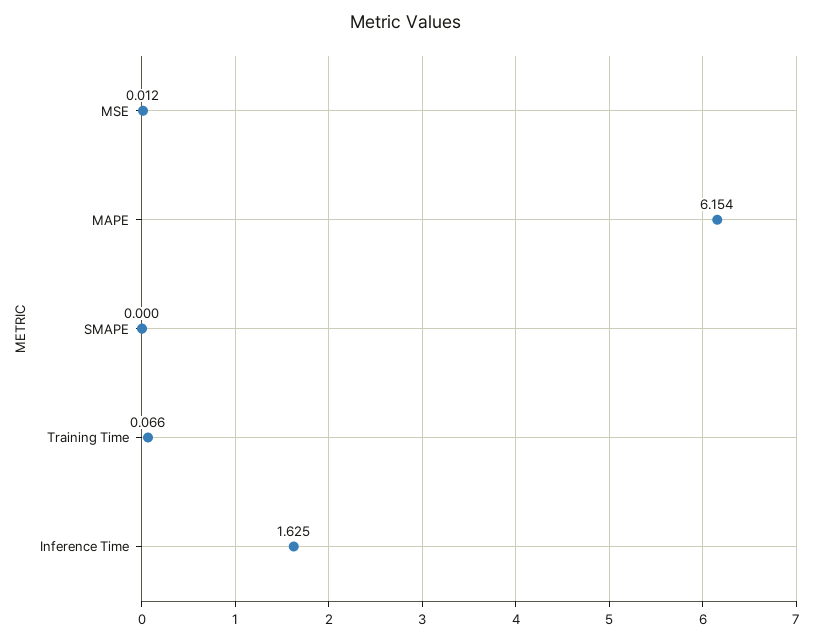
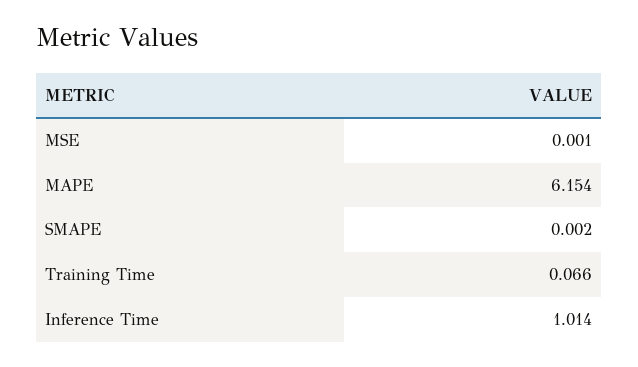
  {
-   "MSE": 0.012,
+   "MSE": 0.001,
    "MAPE": 6.154,
-   "SMAPE": 0,
+   "SMAPE": 0.002,
    "Training Time": 0.066,
-   "Inference Time": 1.625
+   "Inference Time": 1.014
  }

